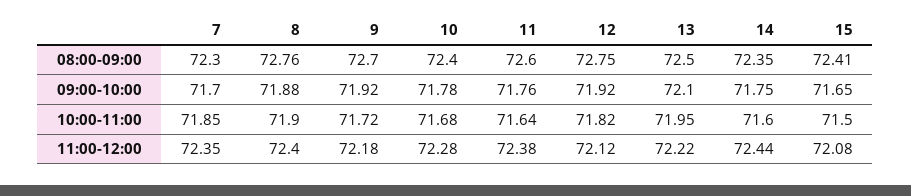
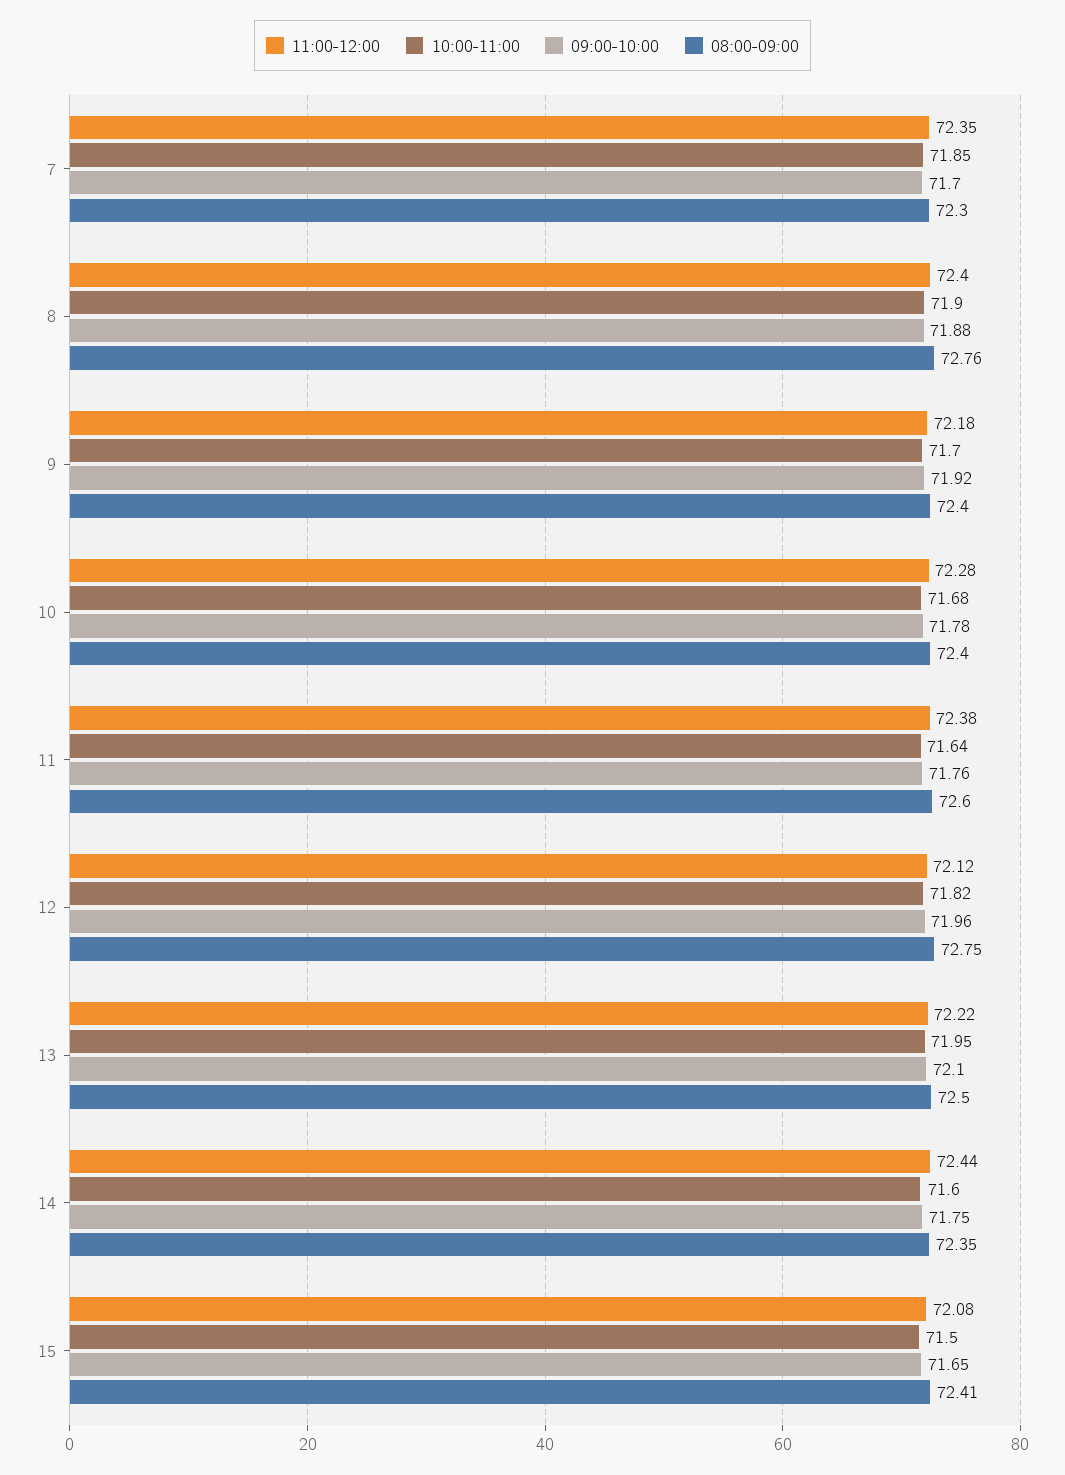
  {
    "08:00-09:00": {
      "7": 72.3,
      "8": 72.76,
-     "9": 72.7,
+     "9": 72.4,
      "10": 72.4,
      "11": 72.6,
      "12": 72.75,
      "13": 72.5,
      "14": 72.35,
      "15": 72.41
    },
    "09:00-10:00": {
      "7": 71.7,
      "8": 71.88,
      "9": 71.92,
      "10": 71.78,
      "11": 71.76,
-     "12": 71.92,
+     "12": 71.96,
      "13": 72.1,
      "14": 71.75,
      "15": 71.65
    },
    "10:00-11:00": {
      "7": 71.85,
      "8": 71.9,
-     "9": 71.72,
+     "9": 71.7,
      "10": 71.68,
      "11": 71.64,
      "12": 71.82,
      "13": 71.95,
      "14": 71.6,
      "15": 71.5
    },
    "11:00-12:00": {
      "7": 72.35,
      "8": 72.4,
      "9": 72.18,
      "10": 72.28,
      "11": 72.38,
      "12": 72.12,
      "13": 72.22,
      "14": 72.44,
      "15": 72.08
    }
  }

